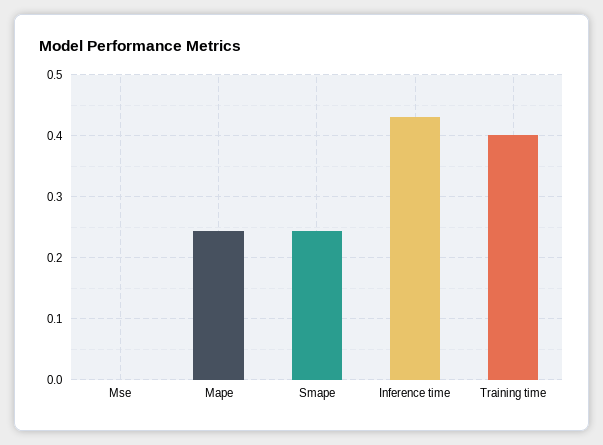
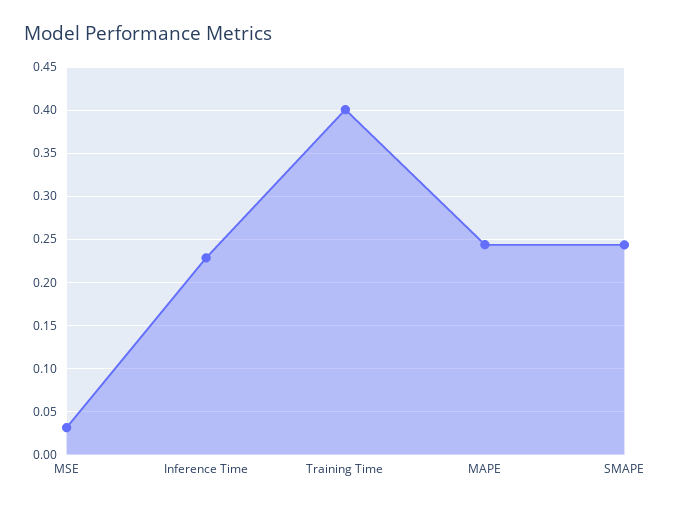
  {
-   "Mse": 0,
+   "Mse": 0.03,
    "Mape": 0.24,
    "Smape": 0.24,
-   "Inference time": 0.43,
+   "Inference time": 0.23,
    "Training time": 0.4
  }

